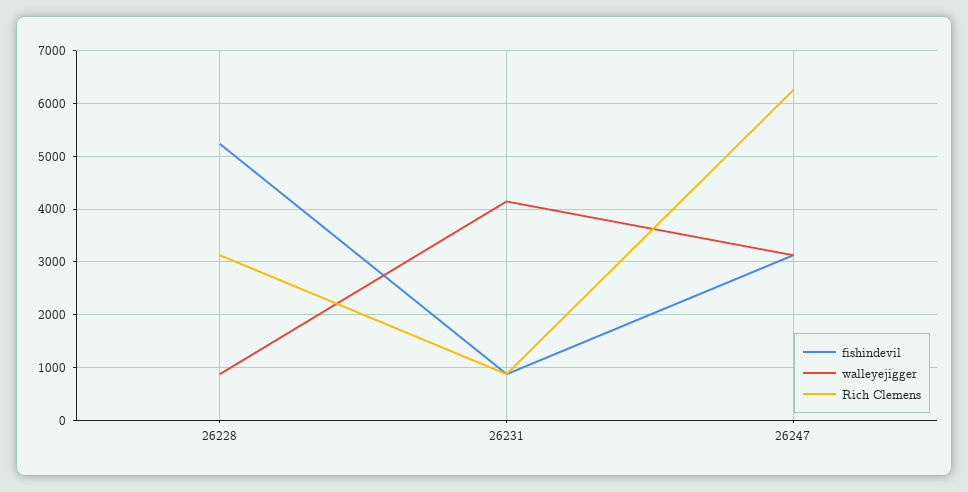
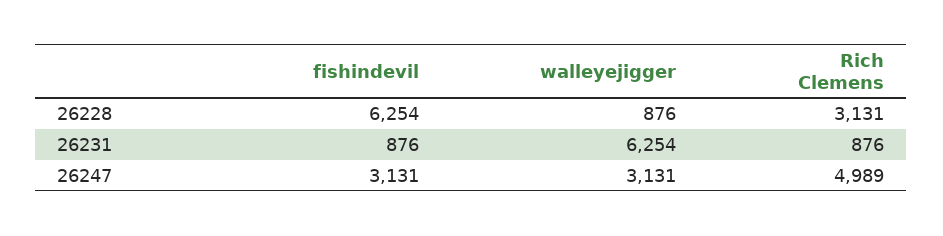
  {
    "fishindevil": {
-     "26228": 5200,
+     "26228": 6254,
      "26231": 876,
      "26247": 3131
    },
    "walleyejigger": {
      "26228": 876,
-     "26231": 4200,
+     "26231": 6254,
      "26247": 3131
    },
    "Rich Clemens": {
      "26228": 3131,
      "26231": 876,
-     "26247": 6200
+     "26247": 4989
    }
  }

